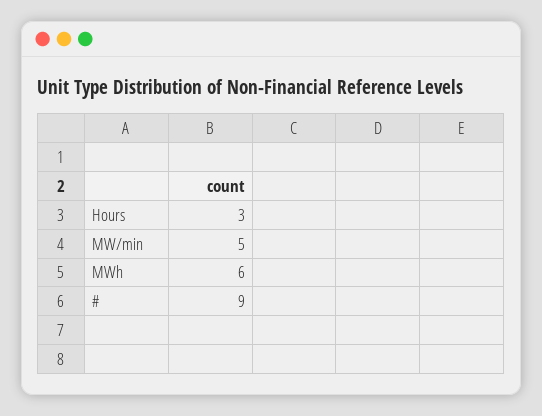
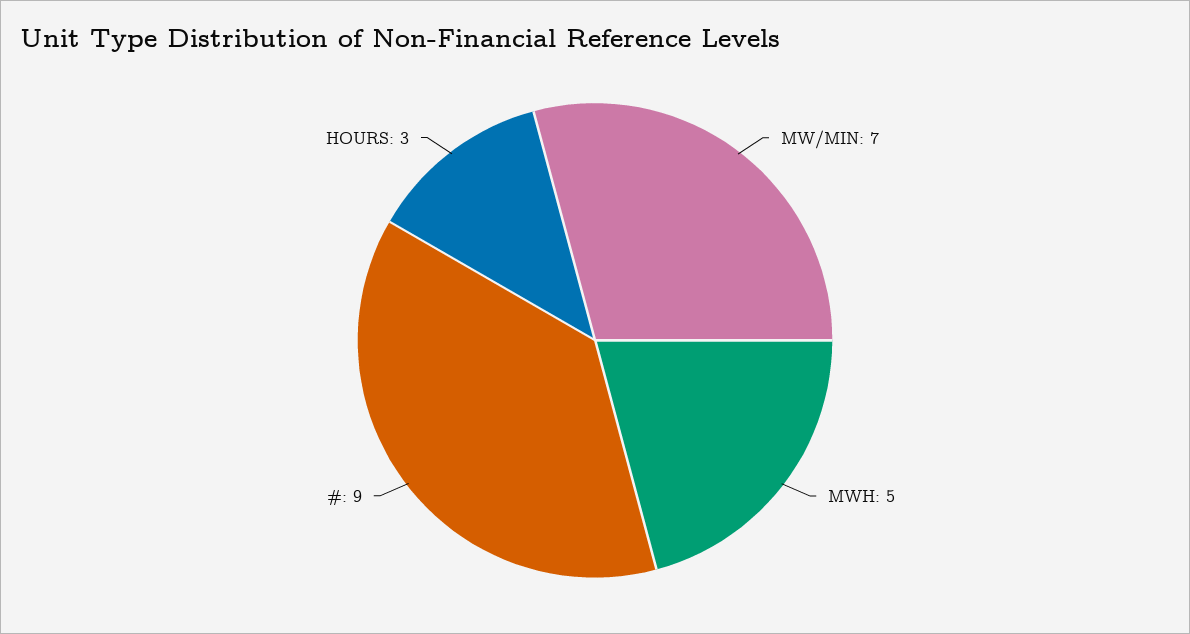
  {
    "Hours": 3,
-   "MW/min": 5,
+   "MW/min": 7,
-   "MWh": 6,
+   "MWh": 5,
    "#": 9
  }

